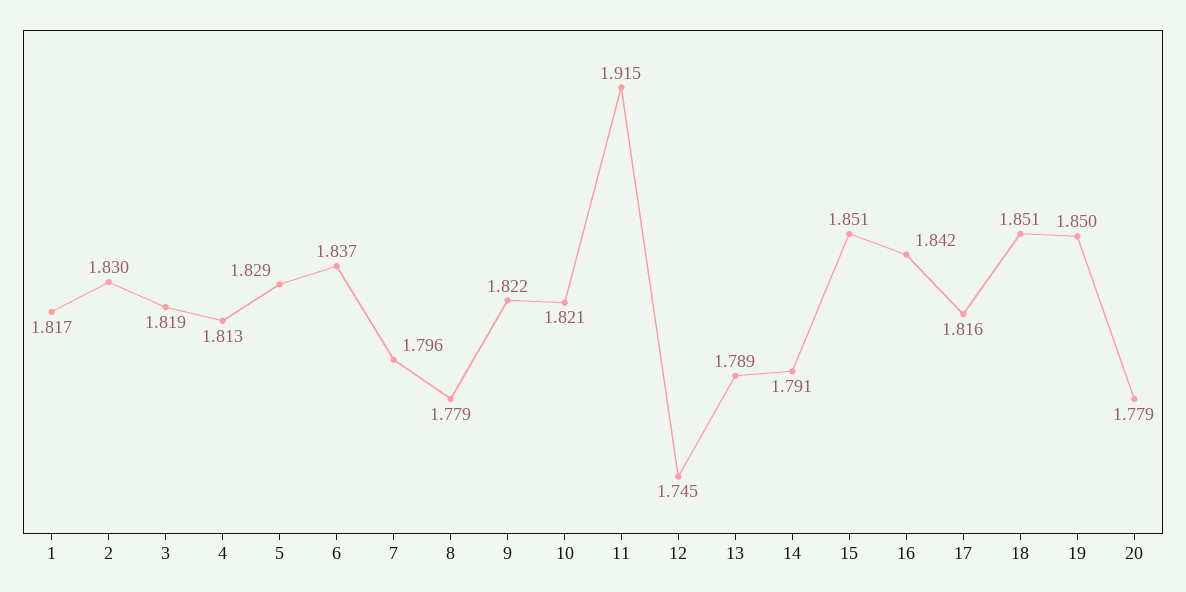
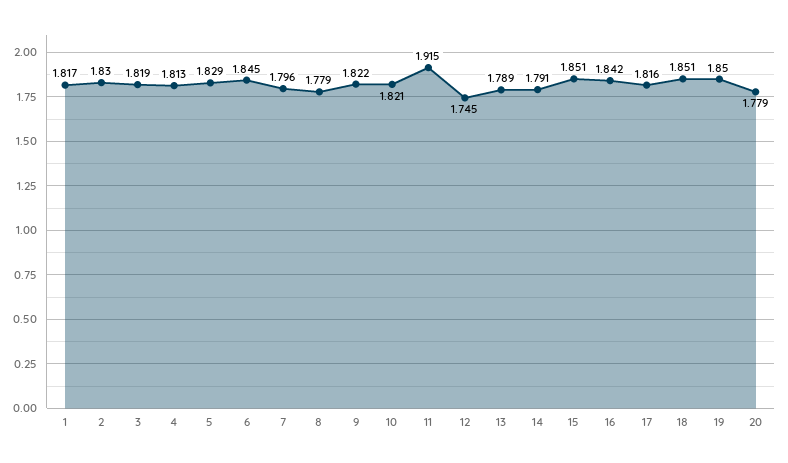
  {
    "1": 1.817,
    "2": 1.83,
    "3": 1.819,
    "4": 1.813,
    "5": 1.829,
-   "6": 1.837,
+   "6": 1.845,
    "7": 1.796,
    "8": 1.779,
    "9": 1.822,
    "10": 1.821,
    "11": 1.915,
    "12": 1.745,
    "13": 1.789,
    "14": 1.791,
    "15": 1.851,
    "16": 1.842,
    "17": 1.816,
    "18": 1.851,
    "19": 1.85,
    "20": 1.779
  }

